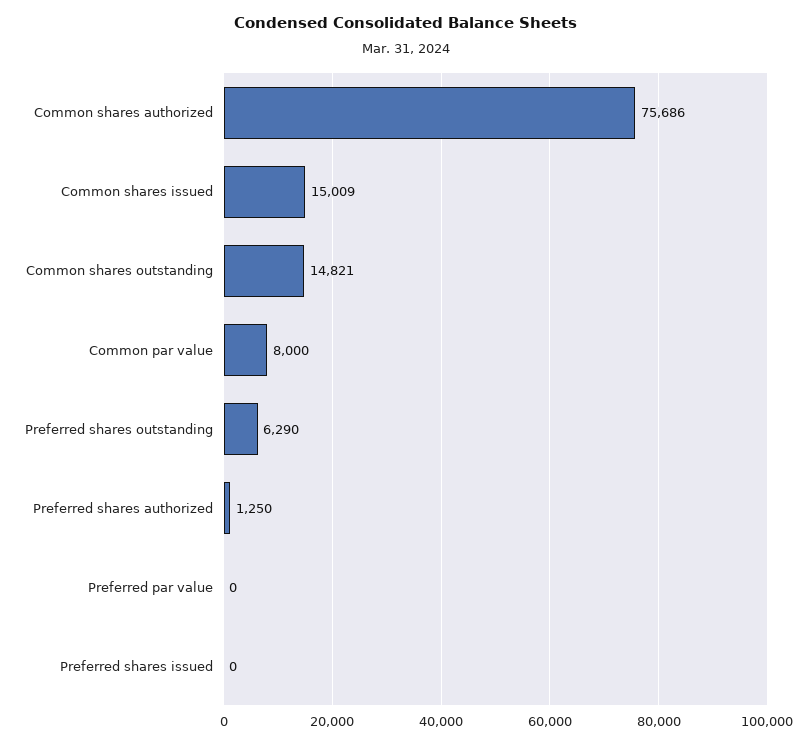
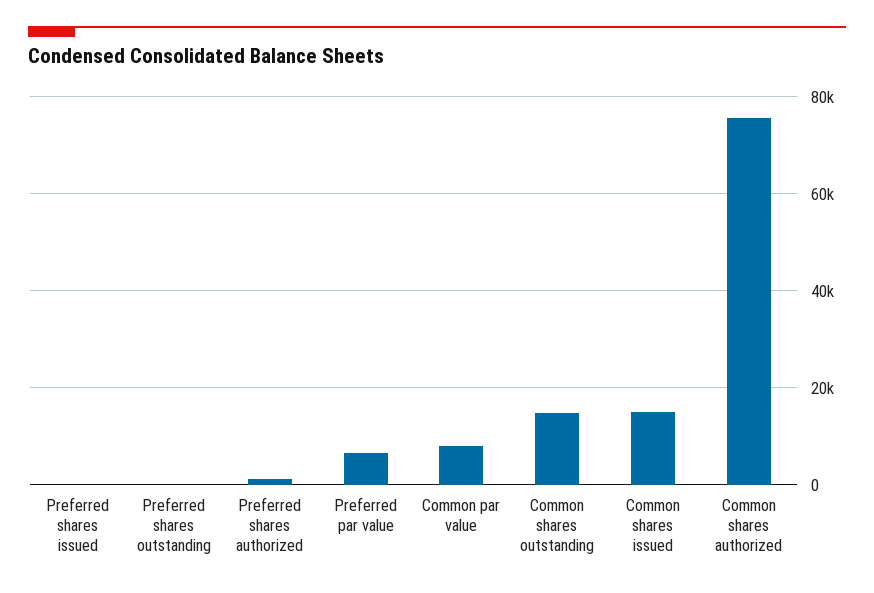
  {
    "Common shares authorized": 75686,
    "Common shares issued": 15009,
    "Common shares outstanding": 14821,
    "Common par value": 8000,
-   "Preferred shares outstanding": 6290,
+   "Preferred shares outstanding": 0,
    "Preferred shares authorized": 1250,
-   "Preferred par value": 0,
+   "Preferred par value": 6000,
    "Preferred shares issued": 0
  }

